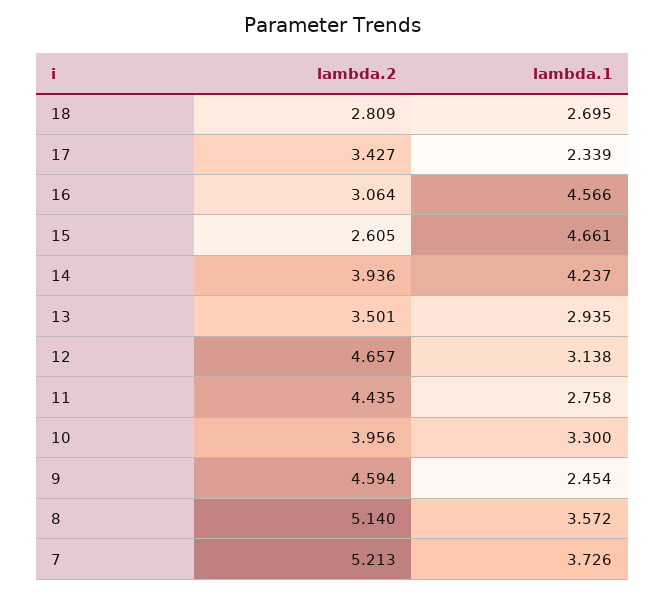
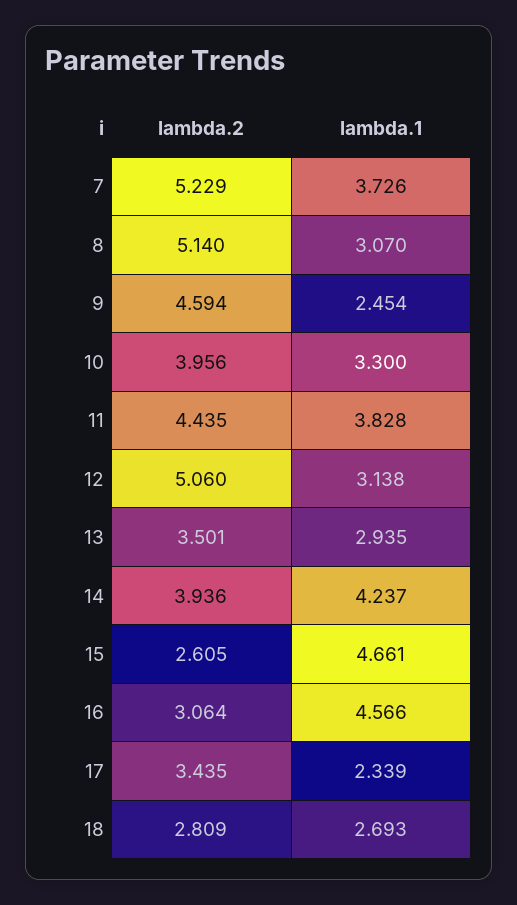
  {
    "lambda.2": {
      "18": 2.809,
-     "17": 3.427,
+     "17": 3.435,
      "16": 3.064,
      "15": 2.605,
      "14": 3.936,
      "13": 3.501,
-     "12": 4.657,
+     "12": 5.06,
      "11": 4.435,
      "10": 3.956,
      "9": 4.594,
      "8": 5.14,
-     "7": 5.213
+     "7": 5.229
    },
    "lambda.1": {
-     "18": 2.695,
+     "18": 2.693,
      "17": 2.339,
      "16": 4.566,
      "15": 4.661,
      "14": 4.237,
      "13": 2.935,
      "12": 3.138,
-     "11": 2.758,
+     "11": 3.828,
      "10": 3.3,
      "9": 2.454,
-     "8": 3.572,
+     "8": 3.07,
      "7": 3.726
    }
  }

